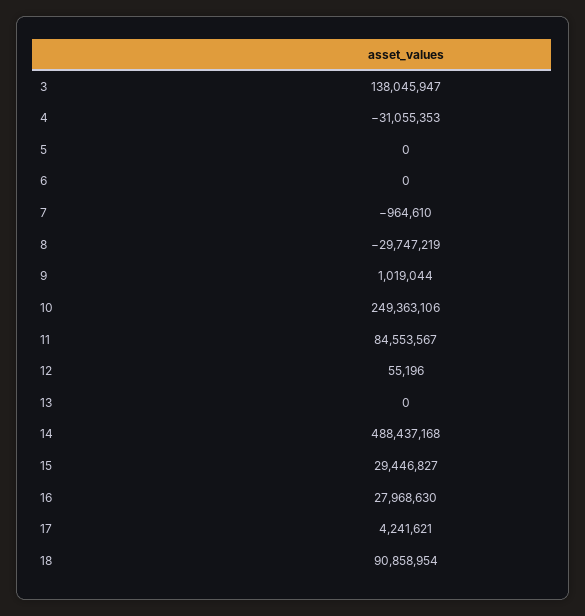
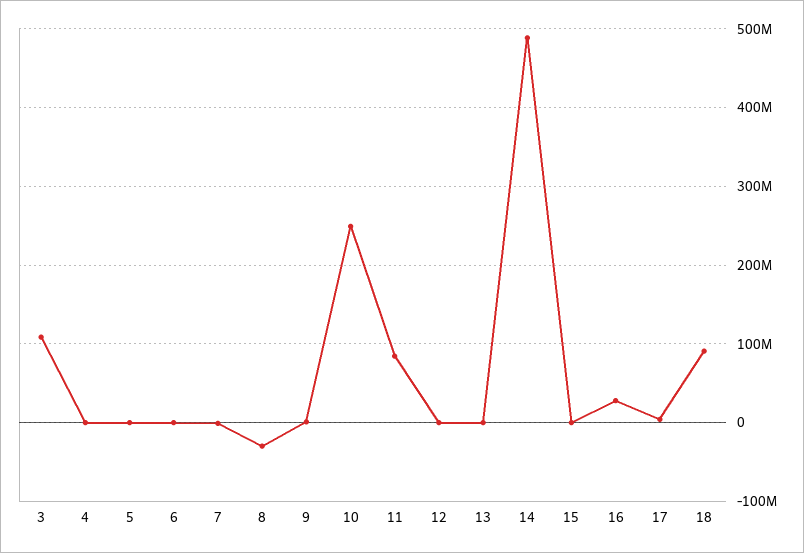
  {
-   "3": 138045947,
+   "3": 110000000,
-   "4": -31055353,
+   "4": 0,
    "5": 0,
    "6": 0,
    "7": -964610,
    "8": -29747219,
    "9": 1019044,
    "10": 249363106,
    "11": 84553567,
    "12": 55196,
    "13": 0,
    "14": 488437168,
-   "15": 29446827,
+   "15": 0,
    "16": 27968630,
    "17": 4241621,
    "18": 90858954
  }

